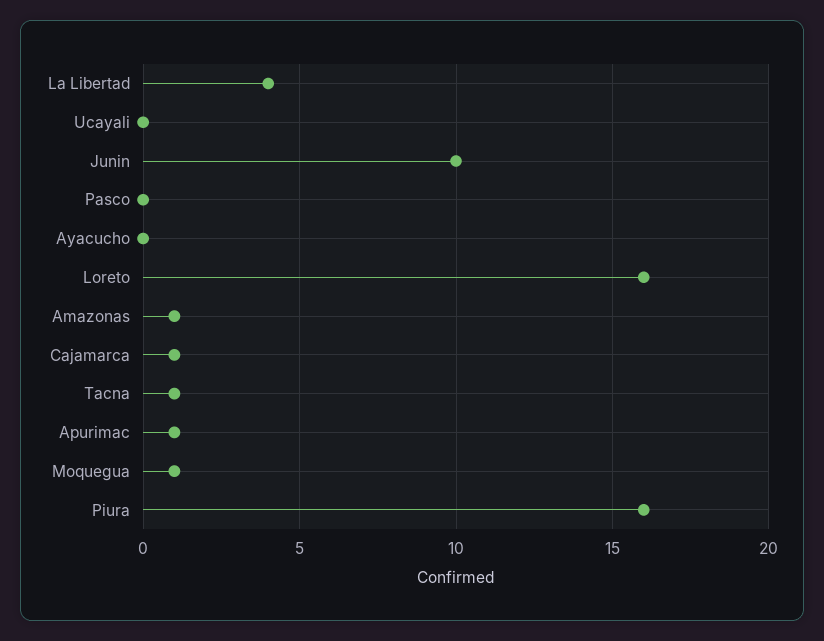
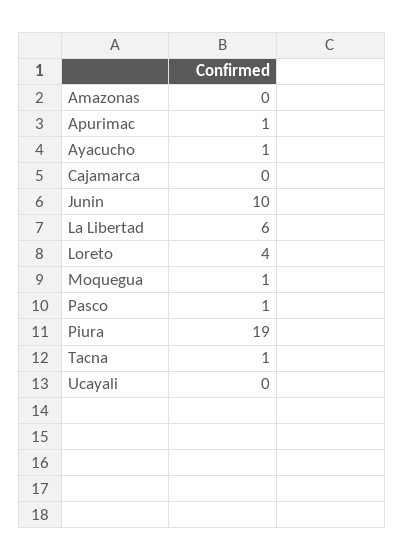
  {
-   "La Libertad": 4,
+   "La Libertad": 6,
    "Ucayali": 0,
    "Junin": 10,
-   "Pasco": 0,
+   "Pasco": 1,
-   "Ayacucho": 0,
+   "Ayacucho": 1,
-   "Loreto": 16,
+   "Loreto": 4,
-   "Amazonas": 1,
+   "Amazonas": 0,
-   "Cajamarca": 1,
+   "Cajamarca": 0,
    "Tacna": 1,
    "Apurimac": 1,
    "Moquegua": 1,
-   "Piura": 16
+   "Piura": 19
  }

